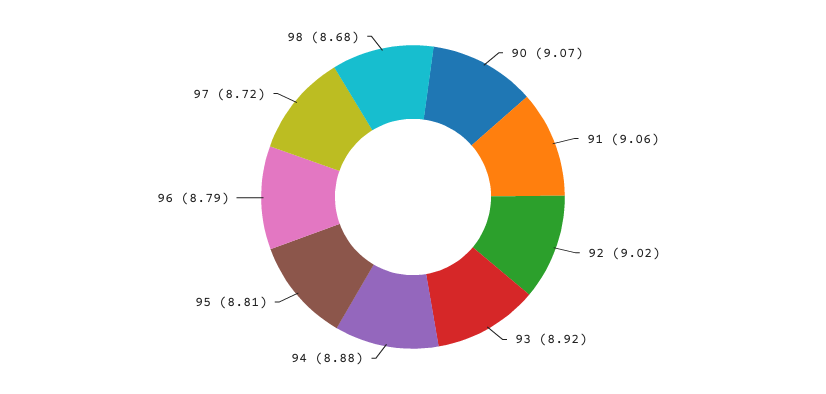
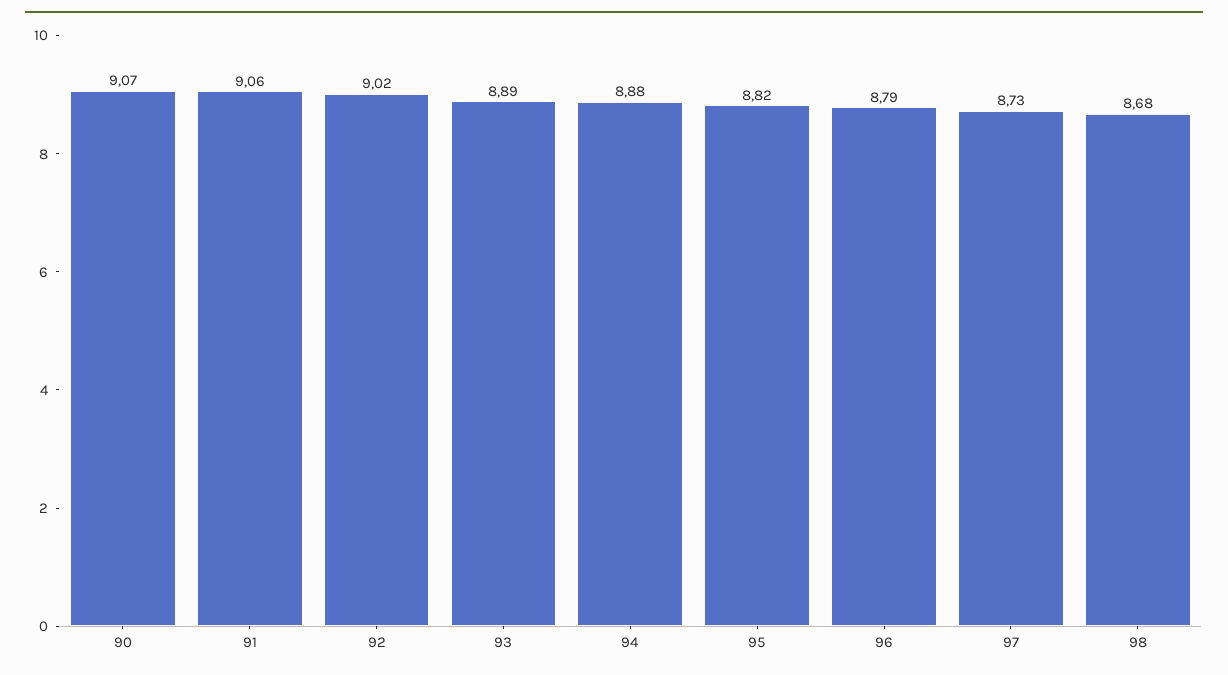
  {
    "90": 9.07,
    "91": 9.06,
    "92": 9.02,
-   "93": 8.92,
+   "93": 8.89,
    "94": 8.88,
-   "95": 8.81,
+   "95": 8.82,
    "96": 8.79,
-   "97": 8.72,
+   "97": 8.73,
    "98": 8.68
  }

